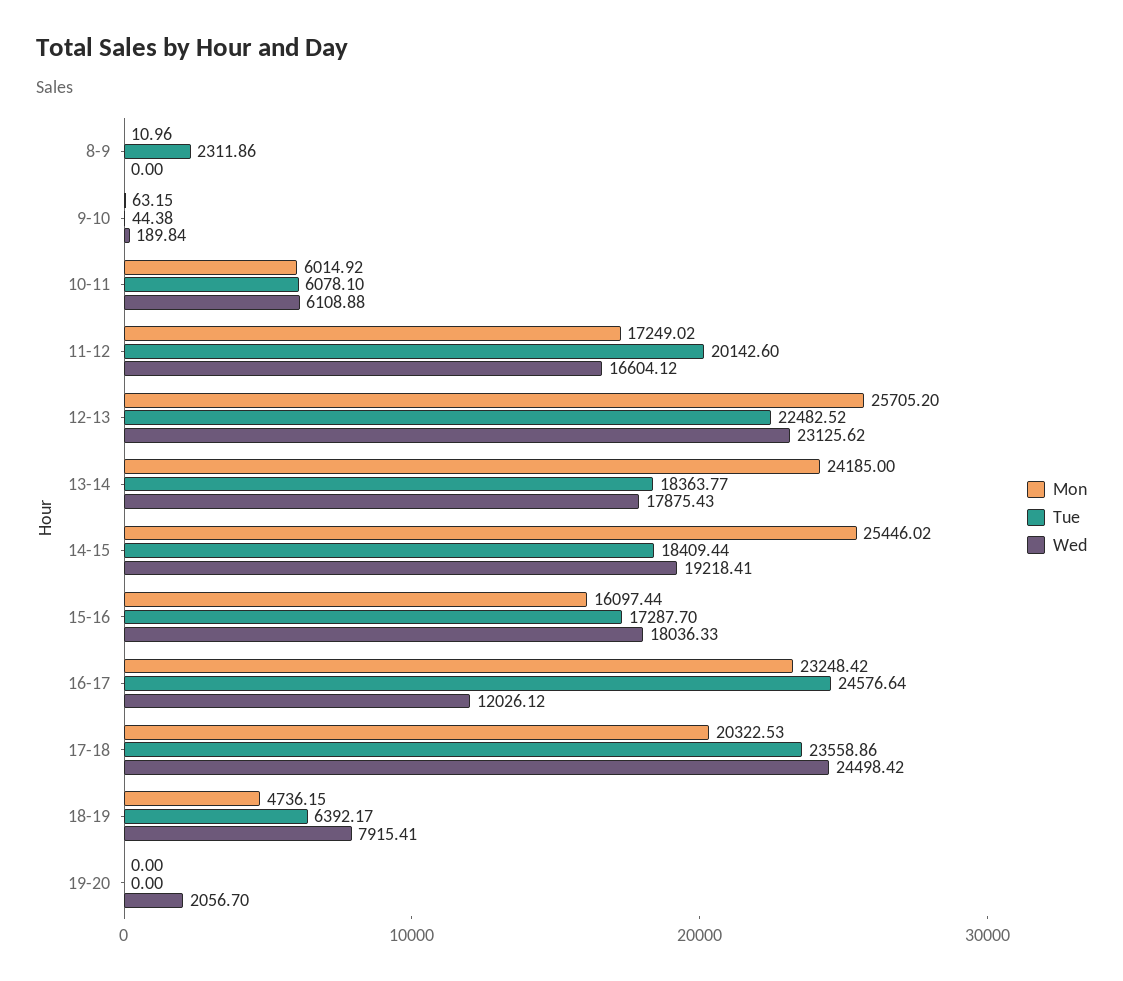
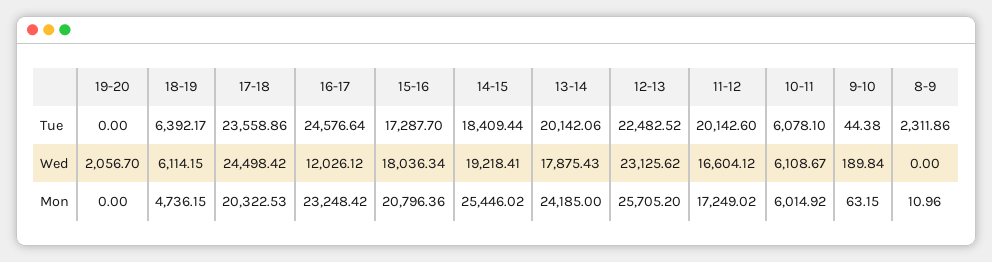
  {
    "Mon": {
      "8-9": 10.96,
      "9-10": 63.15,
      "10-11": 6014.92,
      "11-12": 17249.02,
      "12-13": 25705.2,
      "13-14": 24185,
      "14-15": 25446.02,
-     "15-16": 16097.44,
+     "15-16": 20796.36,
      "16-17": 23248.42,
      "17-18": 20322.53,
      "18-19": 4736.15,
      "19-20": 0
    },
    "Tue": {
      "8-9": 2311.86,
      "9-10": 44.38,
      "10-11": 6078.1,
      "11-12": 20142.6,
      "12-13": 22482.52,
-     "13-14": 18363.77,
+     "13-14": 20142.06,
      "14-15": 18409.44,
      "15-16": 17287.7,
      "16-17": 24576.64,
      "17-18": 23558.86,
      "18-19": 6392.17,
      "19-20": 0
    },
    "Wed": {
      "8-9": 0,
      "9-10": 189.84,
-     "10-11": 6108.88,
+     "10-11": 6108.67,
      "11-12": 16604.12,
      "12-13": 23125.62,
      "13-14": 17875.43,
      "14-15": 19218.41,
-     "15-16": 18036.33,
+     "15-16": 18036.34,
      "16-17": 12026.12,
      "17-18": 24498.42,
-     "18-19": 7915.41,
+     "18-19": 6114.15,
      "19-20": 2056.7
    }
  }

